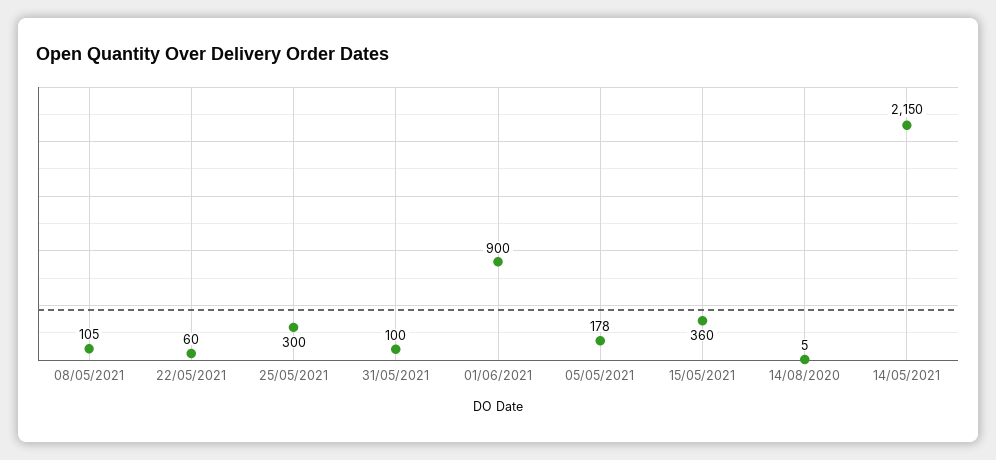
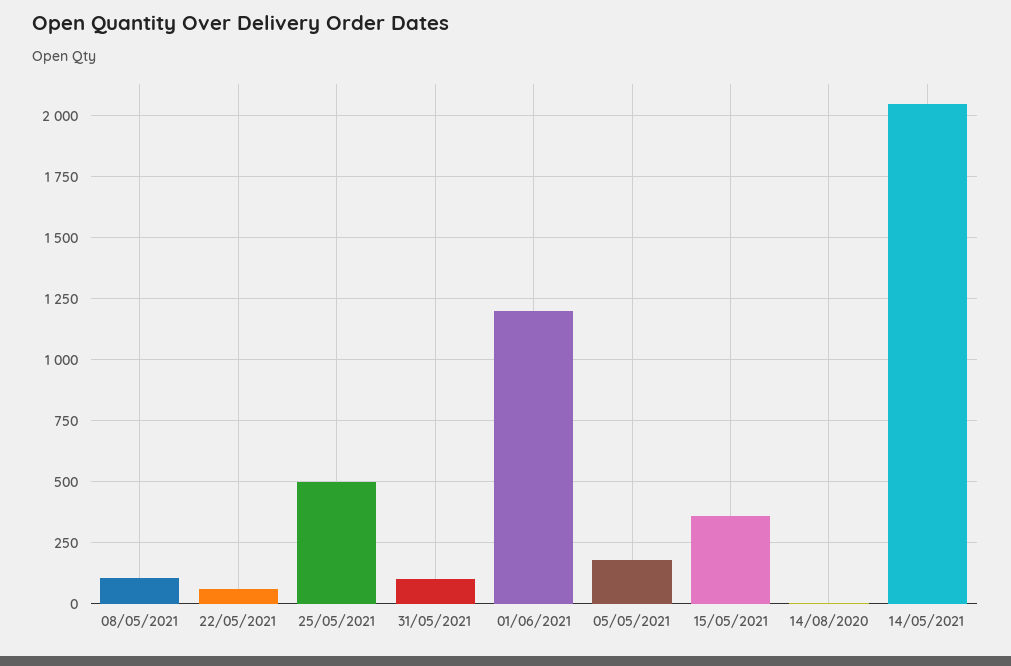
  {
    "08/05/2021": 105,
    "22/05/2021": 60,
-   "25/05/2021": 300,
+   "25/05/2021": 500,
    "31/05/2021": 100,
-   "01/06/2021": 900,
+   "01/06/2021": 1200,
    "05/05/2021": 178,
    "15/05/2021": 360,
    "14/08/2020": 5,
-   "14/05/2021": 2150
+   "14/05/2021": 2050
  }

